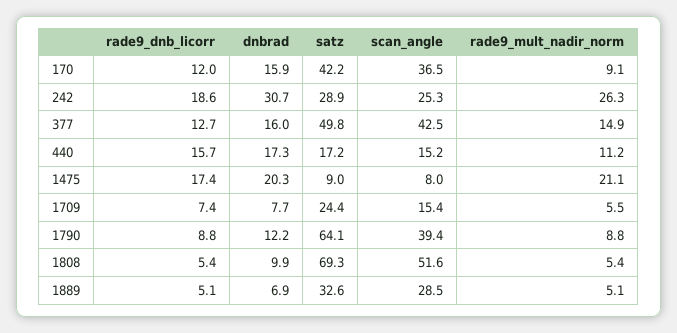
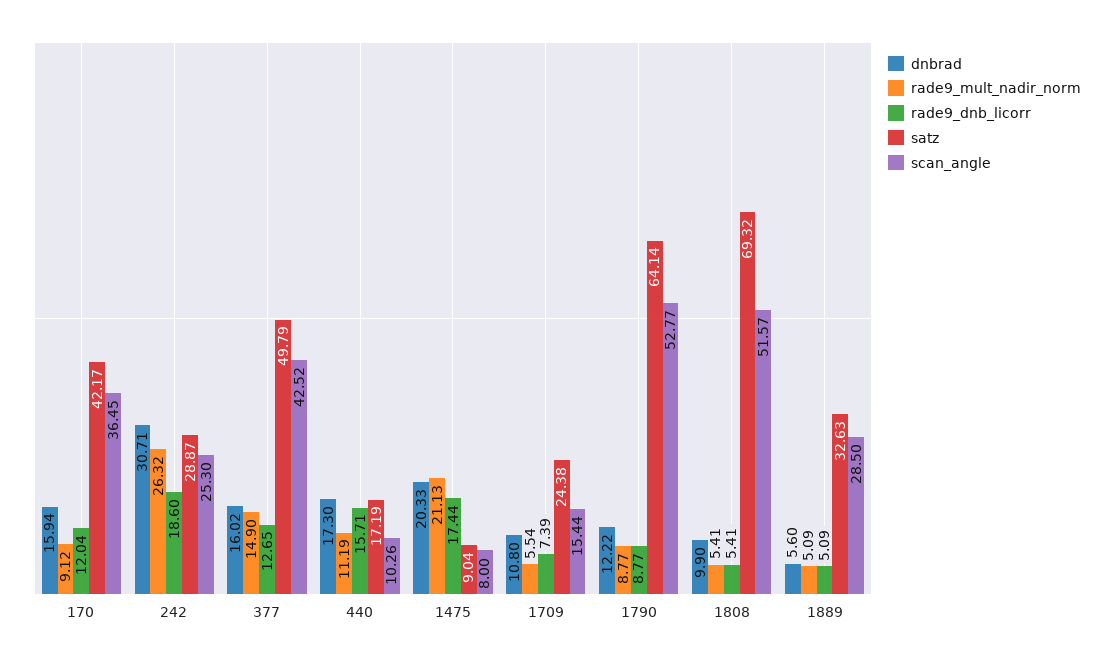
  {
    "rade9_dnb_licorr": {
      "170": 12.04,
      "242": 18.6,
      "377": 12.65,
      "440": 15.71,
      "1475": 17.44,
      "1709": 7.39,
      "1790": 8.77,
      "1808": 5.41,
      "1889": 5.09
    },
    "dnbrad": {
      "170": 15.94,
      "242": 30.71,
      "377": 16.02,
      "440": 17.3,
      "1475": 20.33,
-     "1709": 7.7,
+     "1709": 10.8,
      "1790": 12.22,
      "1808": 9.9,
-     "1889": 6.9
+     "1889": 5.6
    },
    "satz": {
      "170": 42.17,
      "242": 28.87,
      "377": 49.79,
      "440": 17.19,
      "1475": 9.04,
      "1709": 24.38,
      "1790": 64.14,
      "1808": 69.32,
      "1889": 32.63
    },
    "scan_angle": {
      "170": 36.45,
      "242": 25.3,
      "377": 42.52,
-     "440": 15.2,
+     "440": 10.26,
      "1475": 8,
      "1709": 15.44,
-     "1790": 39.4,
+     "1790": 52.77,
      "1808": 51.57,
      "1889": 28.5
    },
    "rade9_mult_nadir_norm": {
      "170": 9.12,
      "242": 26.32,
      "377": 14.9,
      "440": 11.19,
      "1475": 21.13,
      "1709": 5.54,
      "1790": 8.77,
      "1808": 5.41,
      "1889": 5.09
    }
  }

